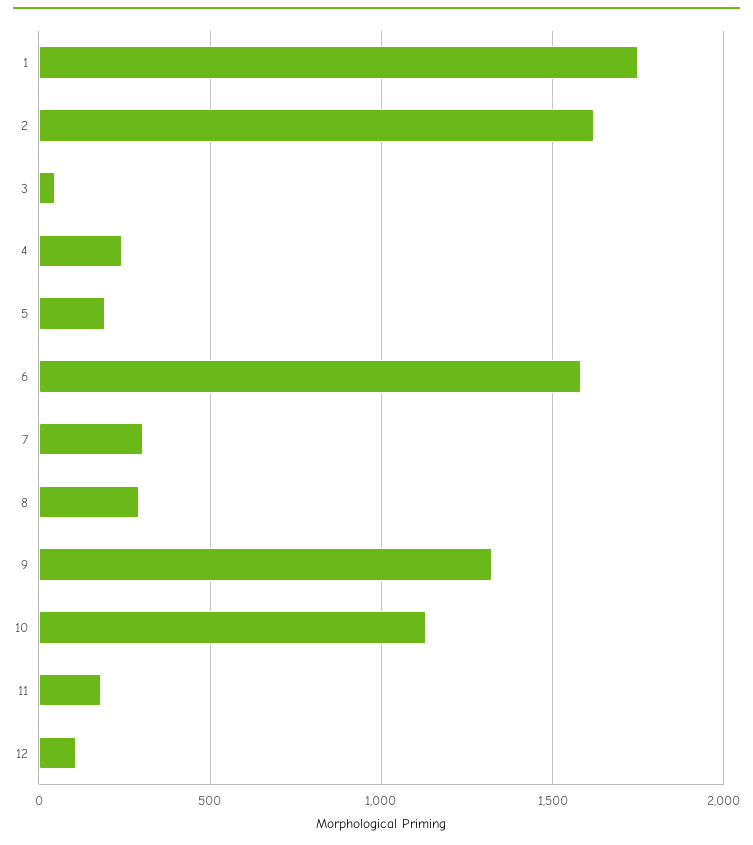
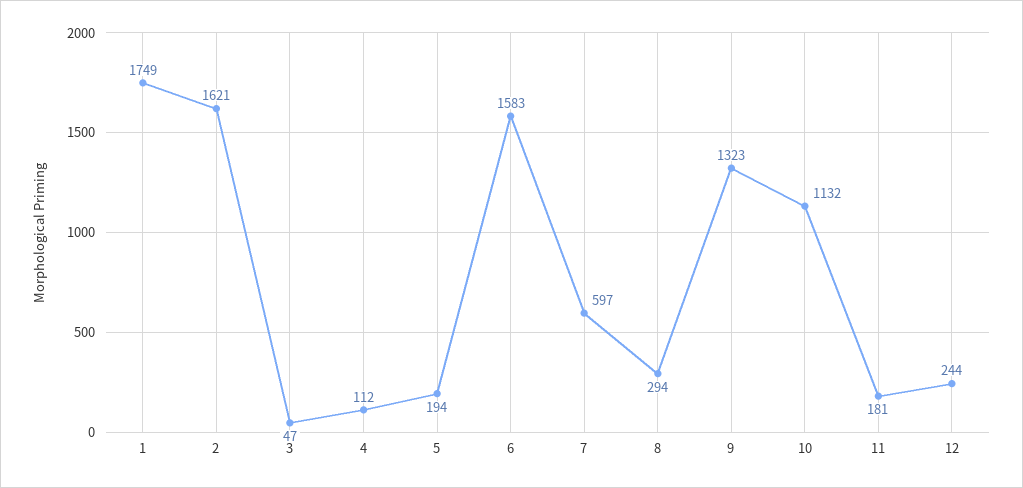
  {
    "1": 1749,
    "2": 1621,
    "3": 47,
-   "4": 250,
+   "4": 112,
    "5": 194,
    "6": 1583,
-   "7": 300,
+   "7": 597,
    "8": 294,
    "9": 1323,
    "10": 1132,
    "11": 181,
-   "12": 100
+   "12": 244
  }

